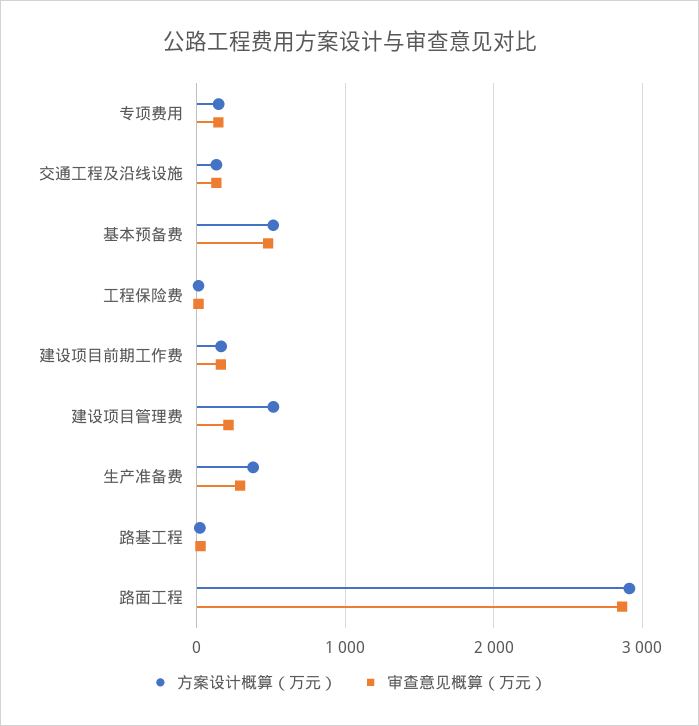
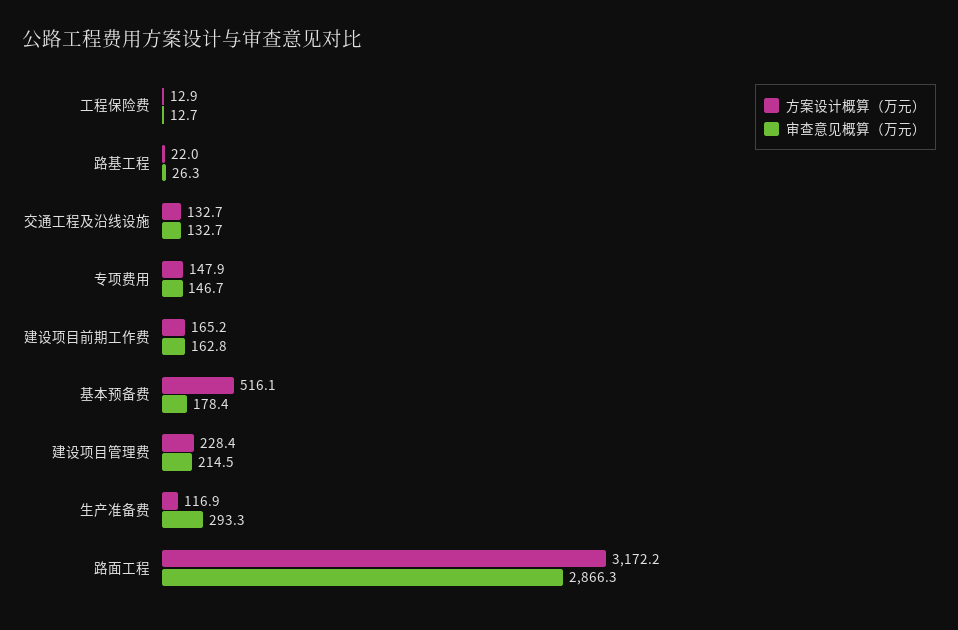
  {
    "方案设计概算（万元）": {
      "专项费用": 147.9,
      "交通工程及沿线设施": 132.7,
      "基本预备费": 516.1,
      "工程保险费": 12.9,
      "建设项目前期工作费": 165.2,
-     "建设项目管理费": 500,
+     "建设项目管理费": 228.4,
-     "生产准备费": 400,
+     "生产准备费": 116.9,
      "路基工程": 22,
-     "路面工程": 2900
+     "路面工程": 3172.2
    },
    "审查意见概算（万元）": {
      "专项费用": 146.7,
      "交通工程及沿线设施": 132.7,
-     "基本预备费": 500,
+     "基本预备费": 178.4,
      "工程保险费": 12.7,
      "建设项目前期工作费": 162.8,
      "建设项目管理费": 214.5,
      "生产准备费": 293.3,
      "路基工程": 26.3,
      "路面工程": 2866.3
    }
  }

